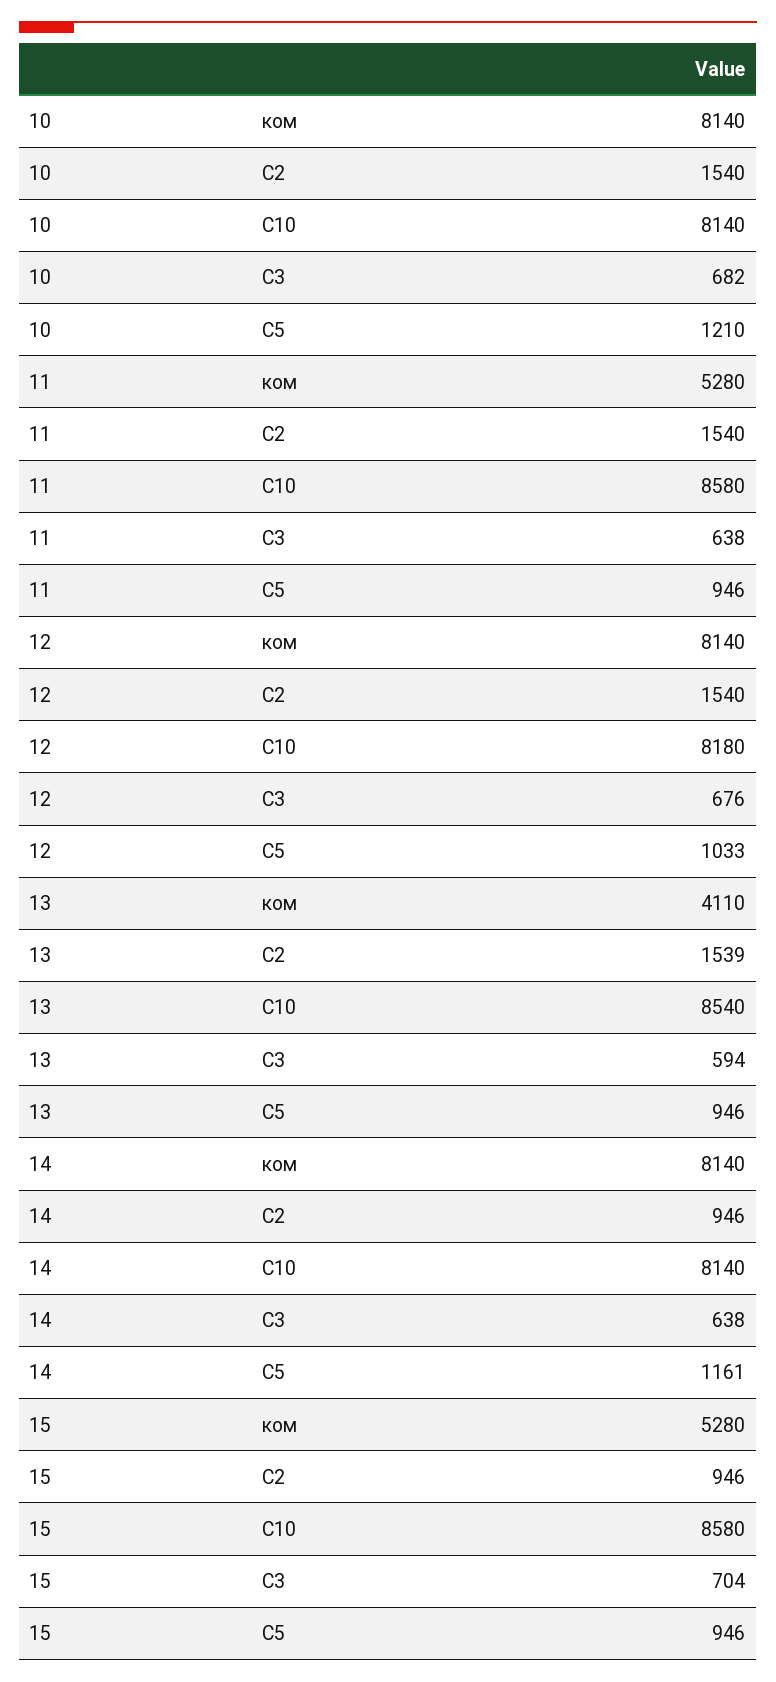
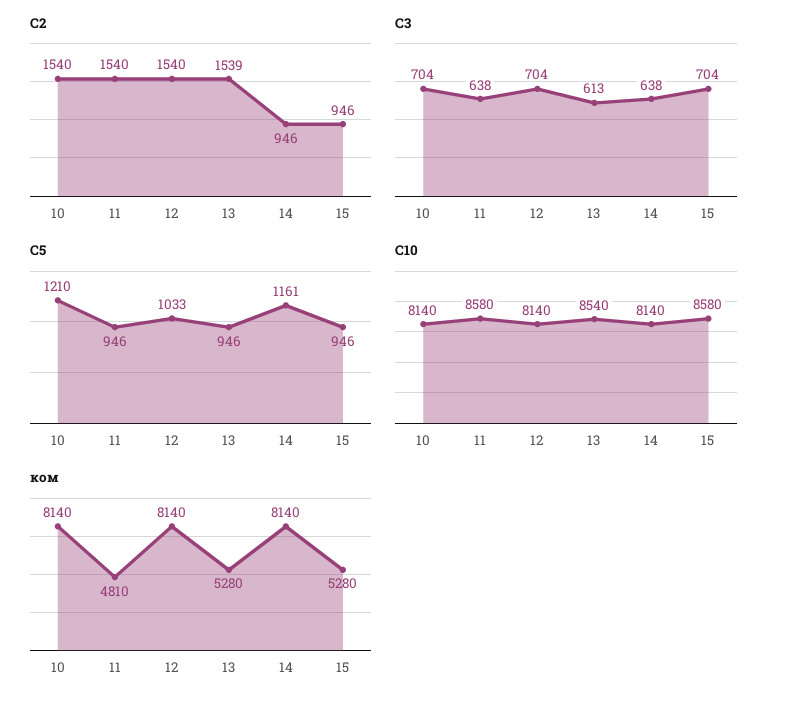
  {
    "ком": {
      "10": 8140,
-     "11": 5280,
+     "11": 4810,
      "12": 8140,
-     "13": 4110,
+     "13": 5280,
      "14": 8140,
      "15": 5280
    },
    "C2": {
      "10": 1540,
      "11": 1540,
      "12": 1540,
      "13": 1539,
      "14": 946,
      "15": 946
    },
    "C10": {
      "10": 8140,
      "11": 8580,
-     "12": 8180,
+     "12": 8140,
      "13": 8540,
      "14": 8140,
      "15": 8580
    },
    "C3": {
-     "10": 682,
+     "10": 704,
      "11": 638,
-     "12": 676,
+     "12": 704,
-     "13": 594,
+     "13": 613,
      "14": 638,
      "15": 704
    },
    "C5": {
      "10": 1210,
      "11": 946,
      "12": 1033,
      "13": 946,
      "14": 1161,
      "15": 946
    }
  }

